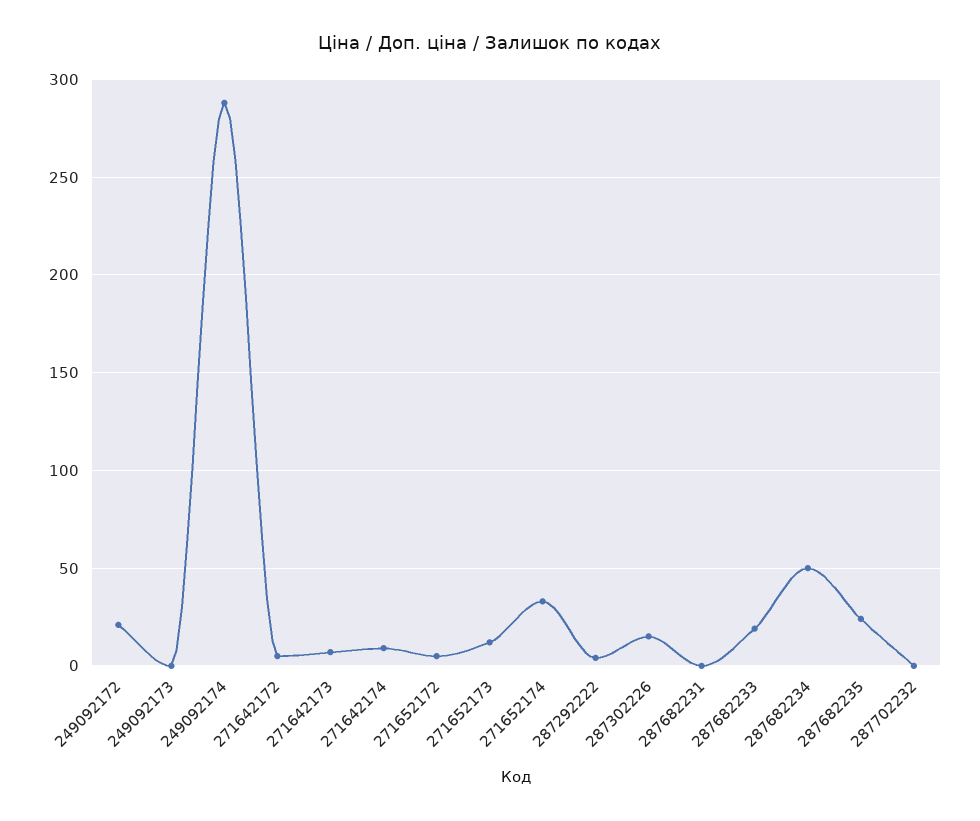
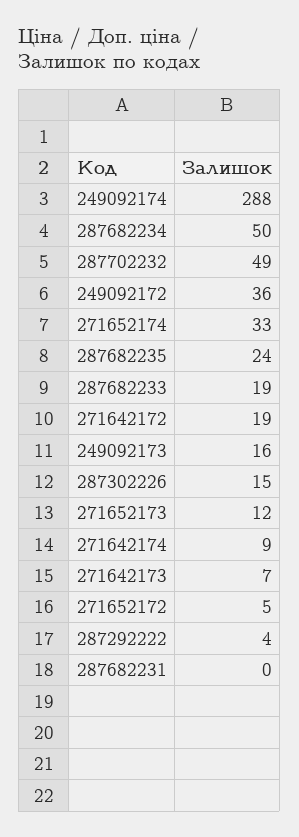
  {
-   "249092172": 20,
+   "249092172": 36,
-   "249092173": 0,
+   "249092173": 16,
    "249092174": 288,
-   "271642172": 5,
+   "271642172": 19,
    "271642173": 7,
    "271642174": 9,
    "271652172": 5,
    "271652173": 12,
    "271652174": 33,
    "287292222": 4,
    "287302226": 15,
    "287682231": 0,
    "287682233": 19,
    "287682234": 50,
    "287682235": 24,
-   "287702232": 0
+   "287702232": 49
  }

